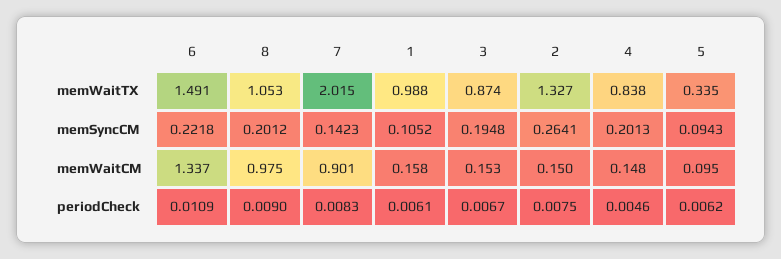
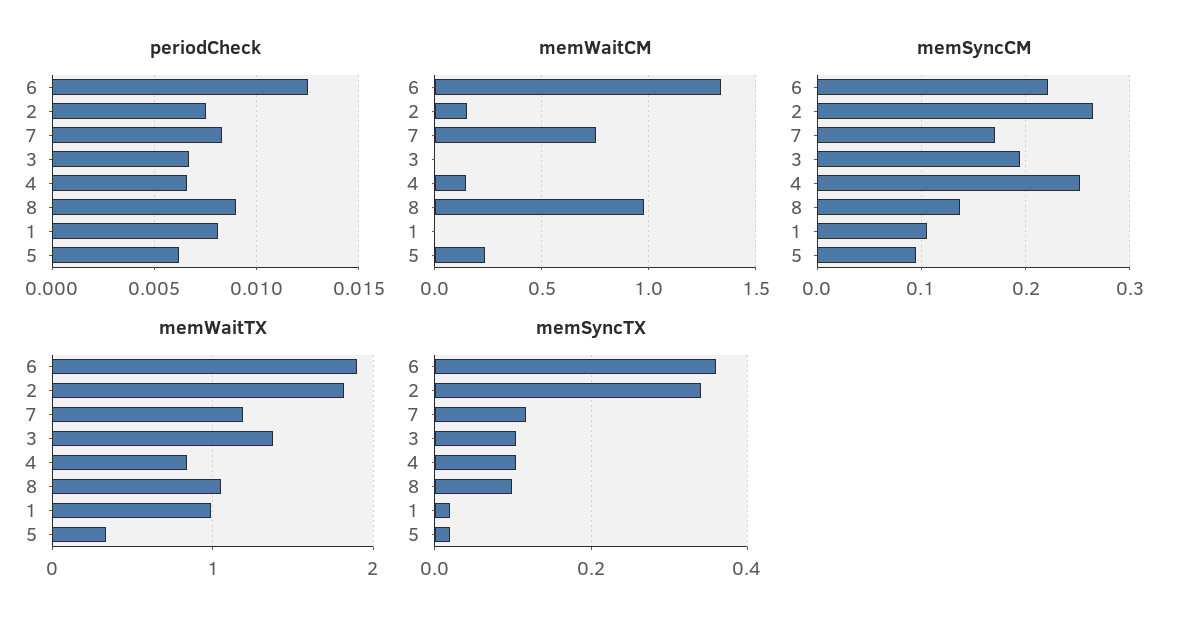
  {
    "memWaitTX": {
-     "6": 1.491,
+     "6": 1.9,
      "8": 1.053,
-     "7": 2.015,
+     "7": 1.2,
      "1": 0.988,
-     "3": 0.874,
+     "3": 1.4,
-     "2": 1.327,
+     "2": 1.8,
      "4": 0.838,
      "5": 0.335
    },
    "memSyncCM": {
      "6": 0.2218,
-     "8": 0.2012,
+     "8": 0.14,
-     "7": 0.1423,
+     "7": 0.17,
      "1": 0.1052,
      "3": 0.1948,
      "2": 0.2641,
-     "4": 0.2013,
+     "4": 0.25,
      "5": 0.0943
    },
    "memWaitCM": {
      "6": 1.337,
      "8": 0.975,
-     "7": 0.901,
+     "7": 0.75,
-     "1": 0.158,
+     "1": 0,
-     "3": 0.153,
+     "3": 0,
      "2": 0.15,
      "4": 0.148,
-     "5": 0.095
+     "5": 0.25
    },
    "periodCheck": {
-     "6": 0.0109,
+     "6": 0.0125,
      "8": 0.009,
      "7": 0.0083,
-     "1": 0.0061,
+     "1": 0.008,
      "3": 0.0067,
      "2": 0.0075,
-     "4": 0.0046,
+     "4": 0.0065,
      "5": 0.0062
-   }
+   },
+   "memSyncTX": {
+     "6": 0.36,
+     "2": 0.34,
+     "7": 0.12,
+     "3": 0.1,
+     "4": 0.1,
+     "8": 0.1,
+     "1": 0.02,
+     "5": 0.02
+   }
  }

